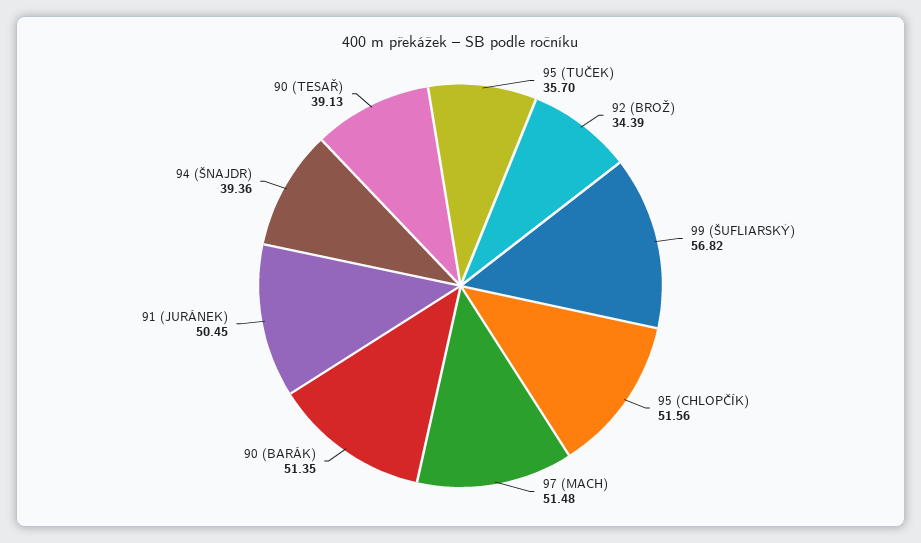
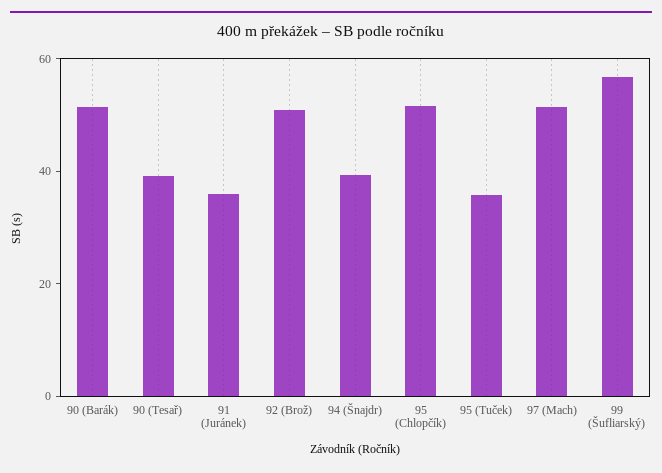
  {
    "95 (TUČEK)": 35.7,
-   "92 (BROŽ)": 34.39,
+   "92 (BROŽ)": 50,
    "99 (ŠUFLIARSKÝ)": 56.82,
    "95 (CHLOPČÍK)": 51.56,
    "97 (MACH)": 51.48,
    "90 (BARÁK)": 51.35,
-   "91 (JURÁNEK)": 50.45,
+   "91 (JURÁNEK)": 35,
    "94 (ŠNAJDR)": 39.36,
    "90 (TESAŘ)": 39.13
  }

